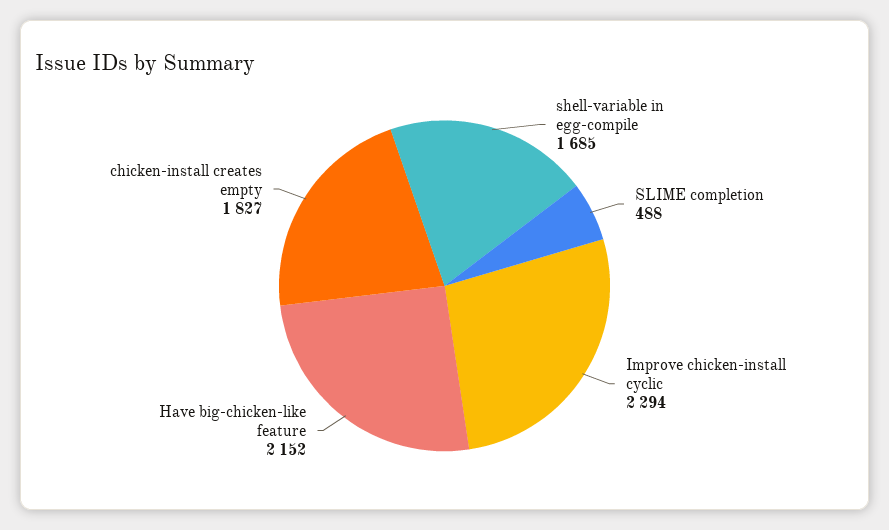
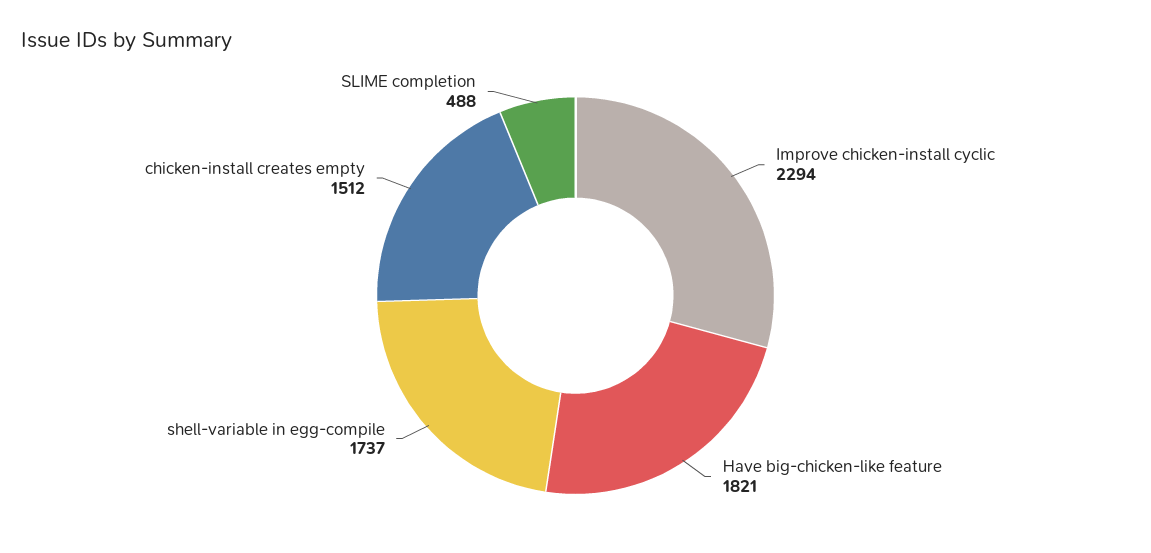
  {
-   "shell-variable in egg-compile": 1685,
+   "shell-variable in egg-compile": 1737,
    "SLIME completion": 488,
    "Improve chicken-install cyclic": 2294,
-   "Have big-chicken-like feature": 2152,
+   "Have big-chicken-like feature": 1821,
-   "chicken-install creates empty": 1827
+   "chicken-install creates empty": 1512
  }

